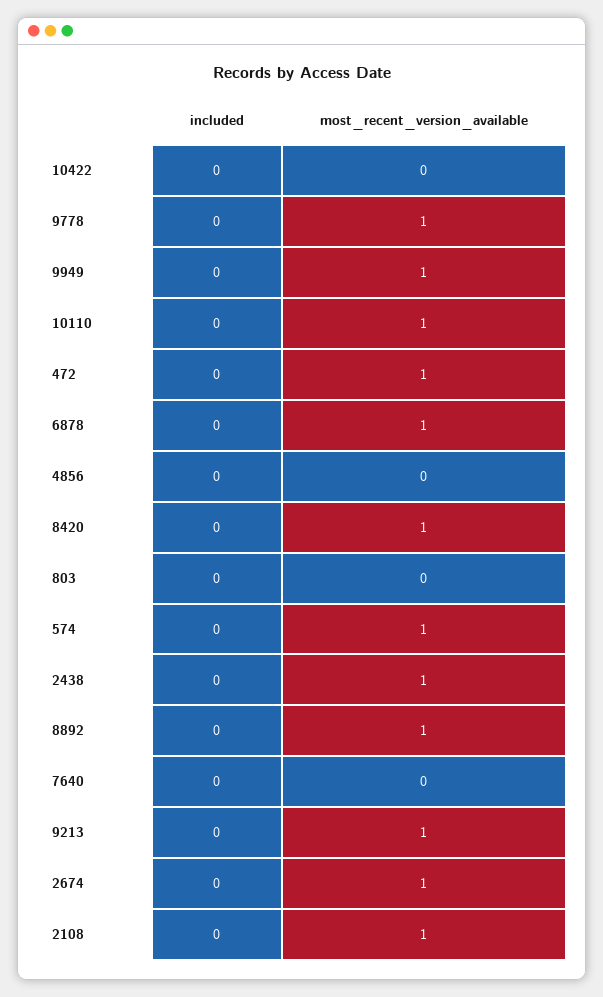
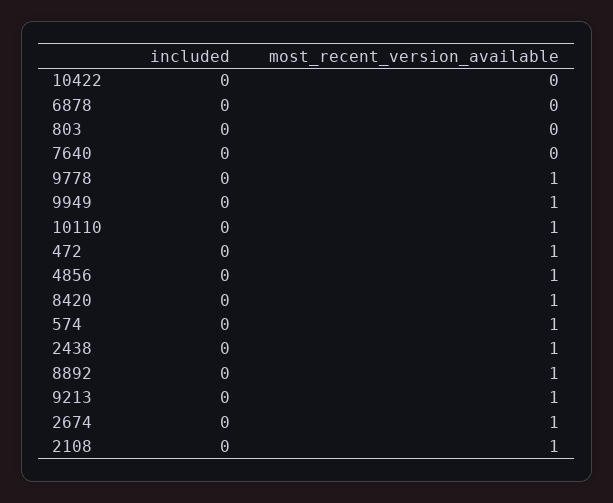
  {
    "included": {
      "10422": 0,
      "9778": 0,
      "9949": 0,
      "10110": 0,
      "472": 0,
      "6878": 0,
      "4856": 0,
      "8420": 0,
      "803": 0,
      "574": 0,
      "2438": 0,
      "8892": 0,
      "7640": 0,
      "9213": 0,
      "2674": 0,
      "2108": 0
    },
    "most_recent_version_available": {
      "10422": 0,
      "9778": 1,
      "9949": 1,
      "10110": 1,
      "472": 1,
-     "6878": 1,
+     "6878": 0,
-     "4856": 0,
+     "4856": 1,
      "8420": 1,
      "803": 0,
      "574": 1,
      "2438": 1,
      "8892": 1,
      "7640": 0,
      "9213": 1,
      "2674": 1,
      "2108": 1
    }
  }

